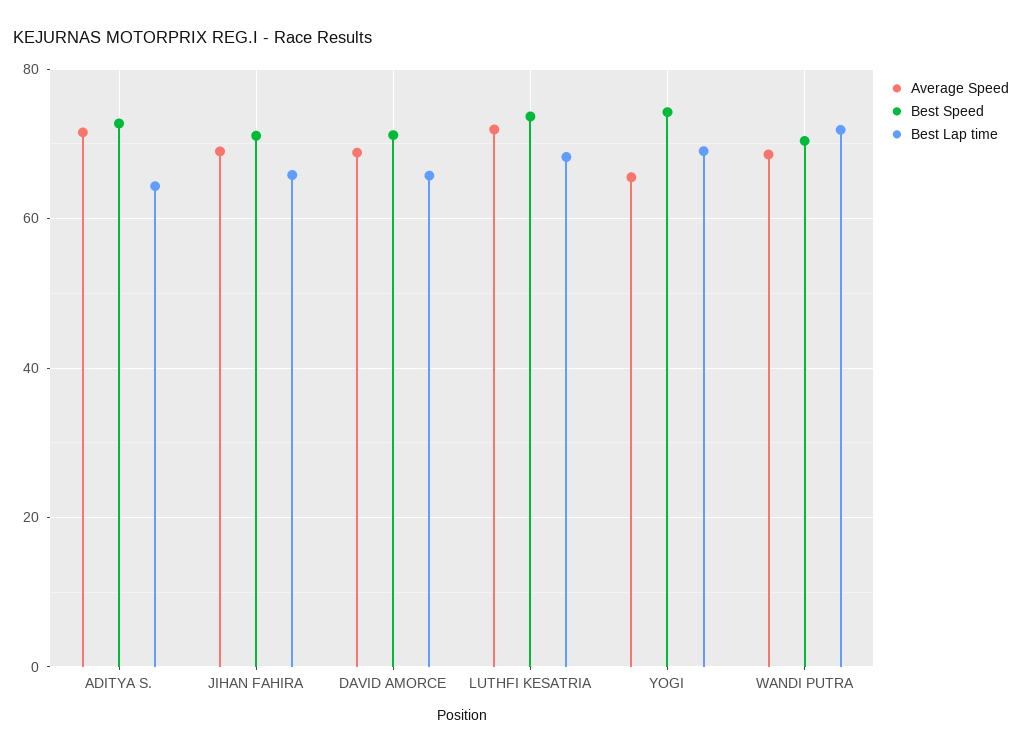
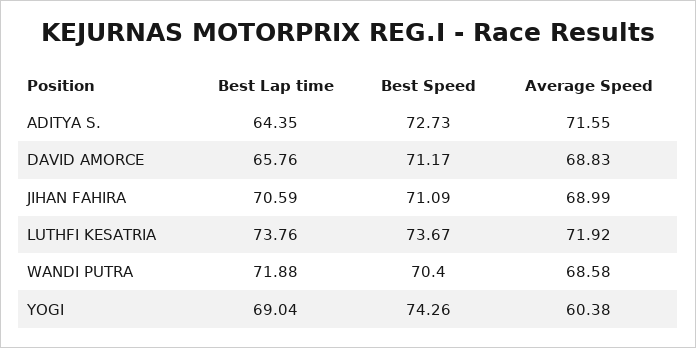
  {
    "Average Speed": {
      "ADITYA S.": 71.55,
      "JIHAN FAHIRA": 68.99,
      "DAVID AMORCE": 68.83,
      "LUTHFI KESATRIA": 71.92,
-     "YOGI": 66,
+     "YOGI": 60.38,
      "WANDI PUTRA": 68.58
    },
    "Best Speed": {
      "ADITYA S.": 72.73,
      "JIHAN FAHIRA": 71.09,
      "DAVID AMORCE": 71.17,
      "LUTHFI KESATRIA": 73.67,
      "YOGI": 74.26,
      "WANDI PUTRA": 70.4
    },
    "Best Lap time": {
      "ADITYA S.": 64.35,
-     "JIHAN FAHIRA": 66,
+     "JIHAN FAHIRA": 70.59,
      "DAVID AMORCE": 65.76,
-     "LUTHFI KESATRIA": 68,
+     "LUTHFI KESATRIA": 73.76,
      "YOGI": 69.04,
      "WANDI PUTRA": 71.88
    }
  }

